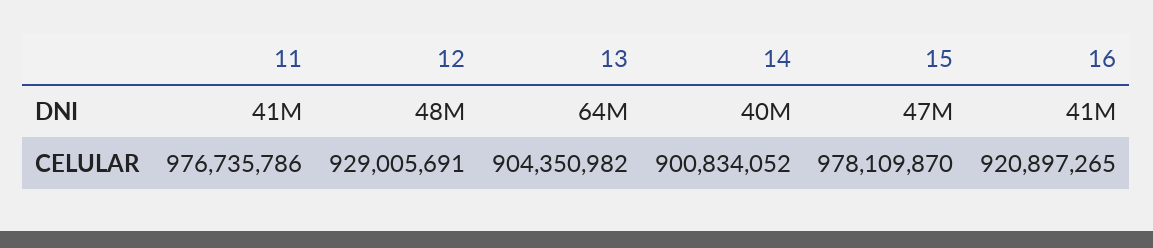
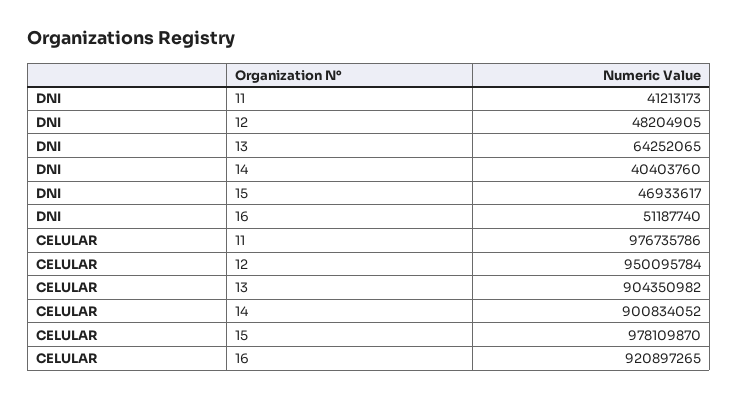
  {
    "11": {
      "DNI": 41213173,
      "CELULAR": 976735786
    },
    "12": {
      "DNI": 48204905,
-     "CELULAR": 929005691
+     "CELULAR": 950095784
    },
    "13": {
      "DNI": 64252065,
      "CELULAR": 904350982
    },
    "14": {
      "DNI": 40403760,
      "CELULAR": 900834052
    },
    "15": {
      "DNI": 46933617,
      "CELULAR": 978109870
    },
    "16": {
-     "DNI": 41000000,
+     "DNI": 51187740,
      "CELULAR": 920897265
    }
  }

